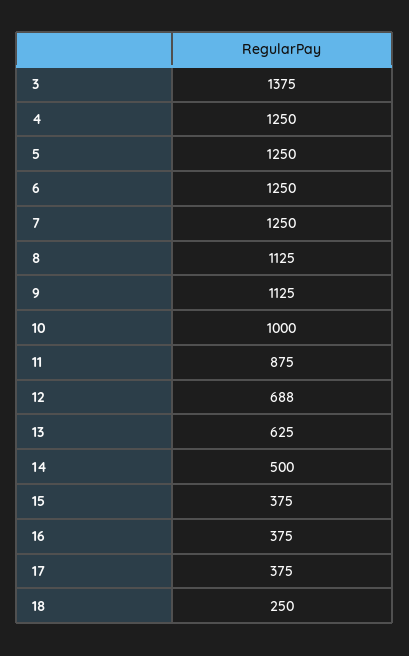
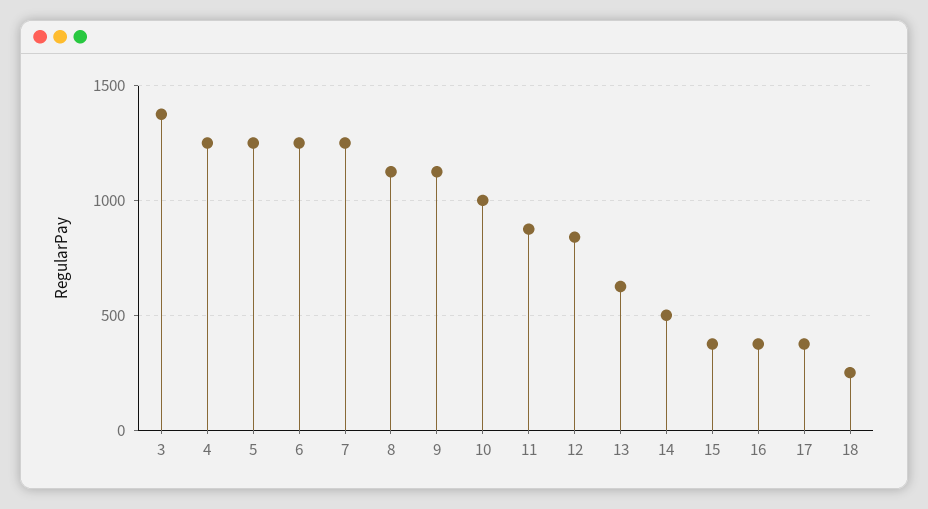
  {
    "3": 1375,
    "4": 1250,
    "5": 1250,
    "6": 1250,
    "7": 1250,
    "8": 1125,
    "9": 1125,
    "10": 1000,
    "11": 875,
-   "12": 688,
+   "12": 850,
    "13": 625,
    "14": 500,
    "15": 375,
    "16": 375,
    "17": 375,
    "18": 250
  }

